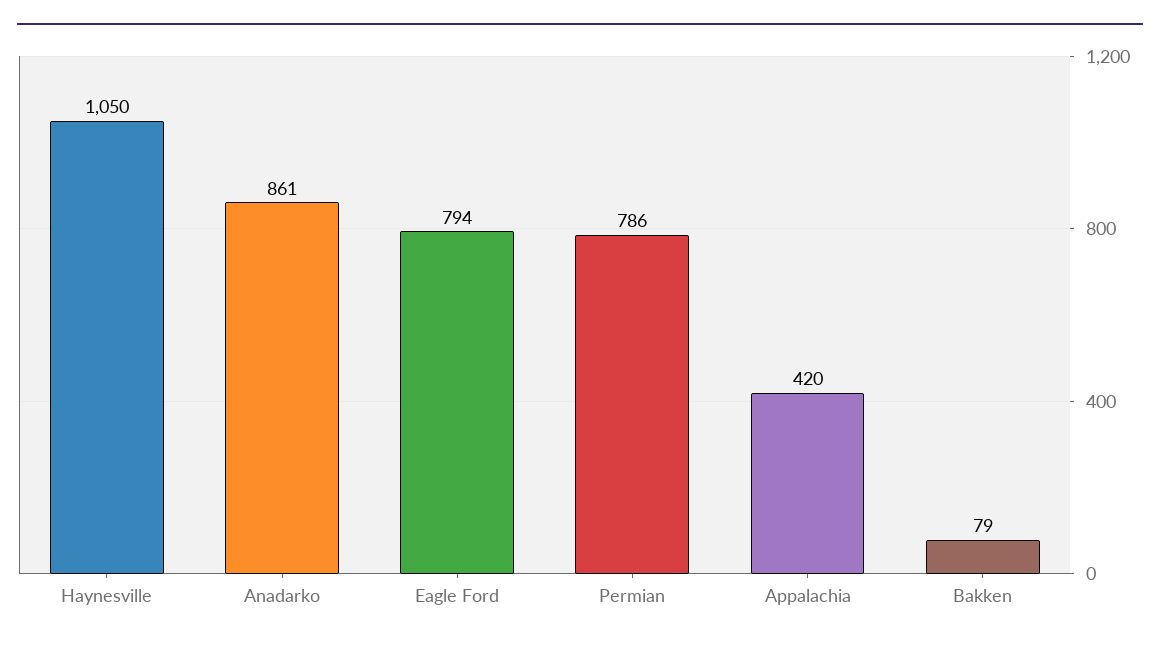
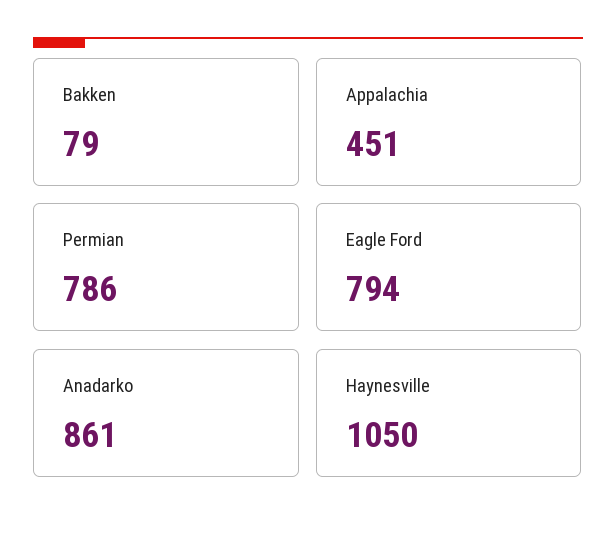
  {
    "Haynesville": 1050,
    "Anadarko": 861,
    "Eagle Ford": 794,
    "Permian": 786,
-   "Appalachia": 420,
+   "Appalachia": 451,
    "Bakken": 79
  }

